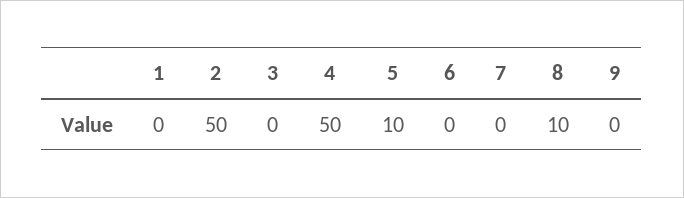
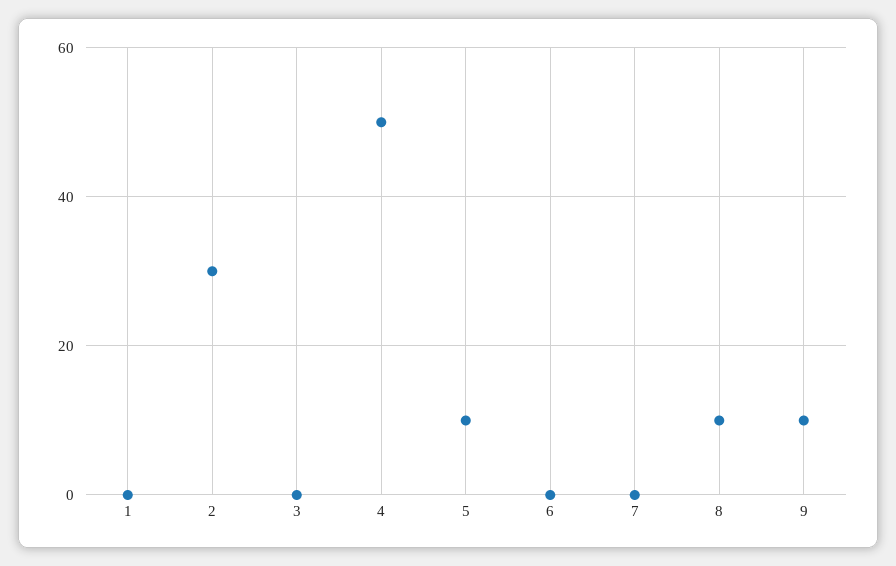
  {
    "1": 0,
-   "2": 50,
+   "2": 30,
    "3": 0,
    "4": 50,
    "5": 10,
    "6": 0,
    "7": 0,
    "8": 10,
-   "9": 0
+   "9": 10
  }

